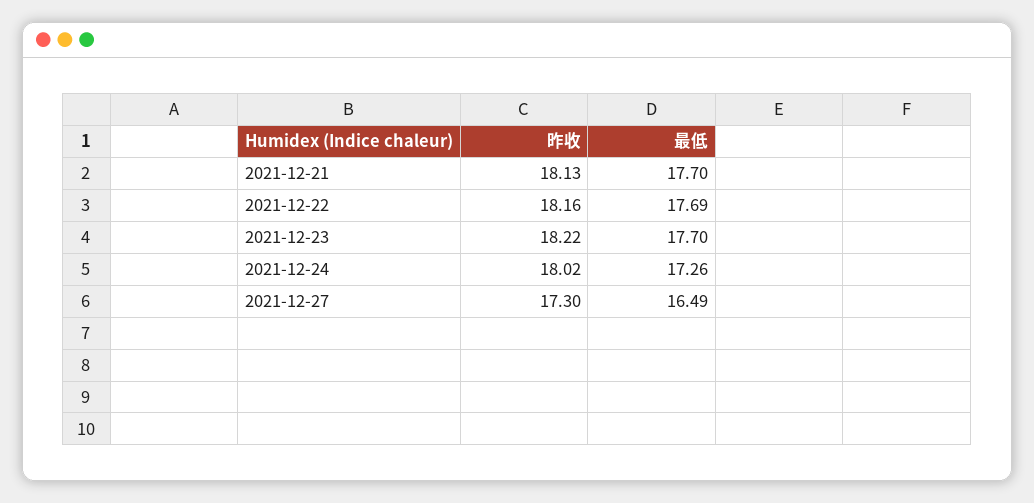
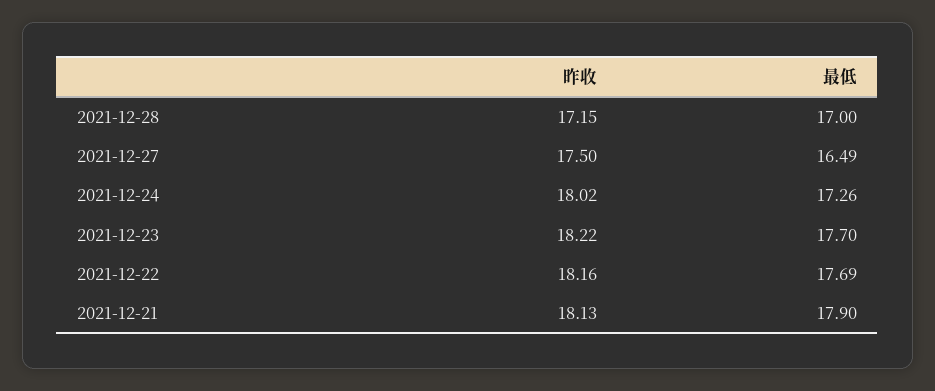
  {
    "昨收": {
      "2021-12-21": 18.13,
      "2021-12-22": 18.16,
      "2021-12-23": 18.22,
      "2021-12-24": 18.02,
-     "2021-12-27": 17.3
+     "2021-12-27": 17.5,
+     "2021-12-28": 17.15
    },
    "最低": {
-     "2021-12-21": 17.7,
+     "2021-12-21": 17.9,
      "2021-12-22": 17.69,
      "2021-12-23": 17.7,
      "2021-12-24": 17.26,
-     "2021-12-27": 16.49
+     "2021-12-27": 16.49,
+     "2021-12-28": 17
    }
  }

